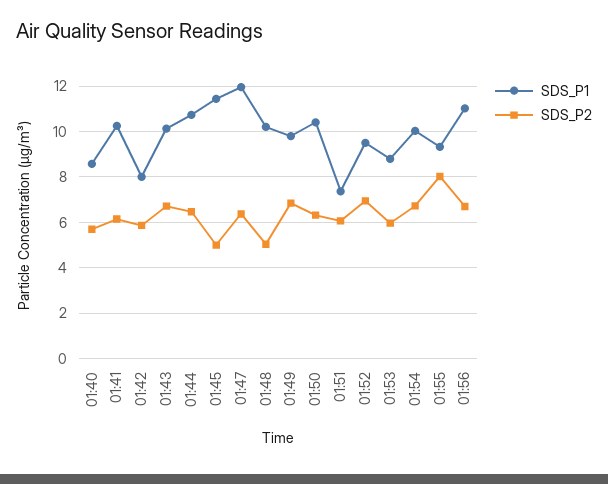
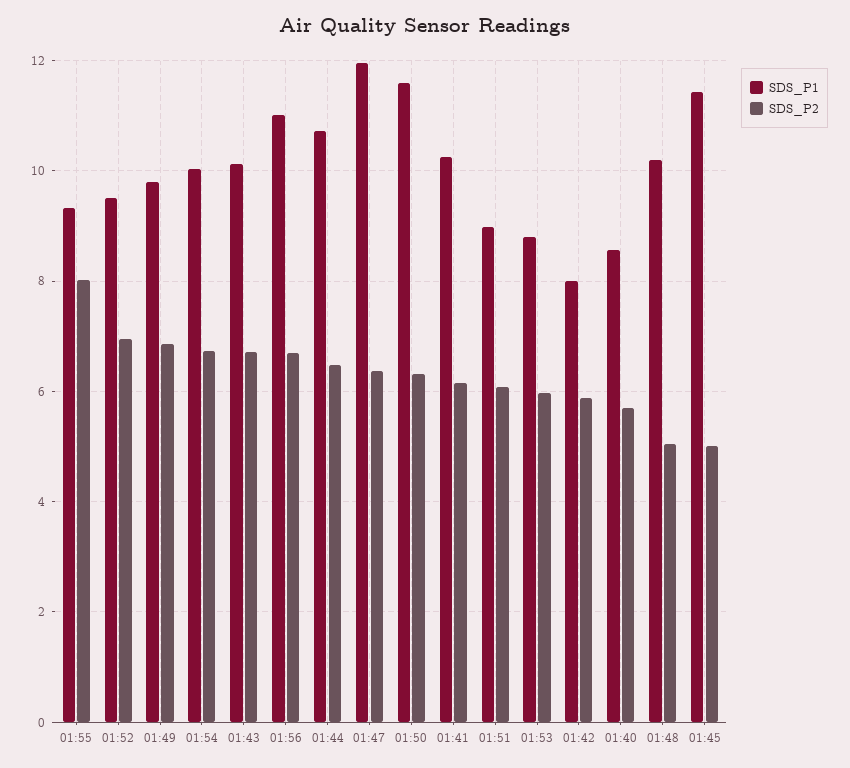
  {
    "SDS_P1": {
      "01:40": 8.6,
      "01:41": 10.2,
      "01:42": 8,
      "01:43": 10.2,
      "01:44": 10.8,
      "01:45": 11.4,
      "01:47": 12,
      "01:48": 10.2,
      "01:49": 9.8,
-     "01:50": 10.5,
+     "01:50": 11.6,
-     "01:51": 7.5,
+     "01:51": 9,
      "01:52": 9.6,
      "01:53": 8.8,
      "01:54": 10,
      "01:55": 9.4,
      "01:56": 11
    },
    "SDS_P2": {
      "01:40": 5.8,
      "01:41": 6.2,
      "01:42": 5.8,
      "01:43": 6.8,
      "01:44": 6.4,
      "01:45": 5,
      "01:47": 6.4,
      "01:48": 5,
      "01:49": 6.8,
      "01:50": 6.4,
      "01:51": 6,
      "01:52": 7,
      "01:53": 6,
      "01:54": 6.8,
      "01:55": 8,
      "01:56": 6.8
    }
  }

